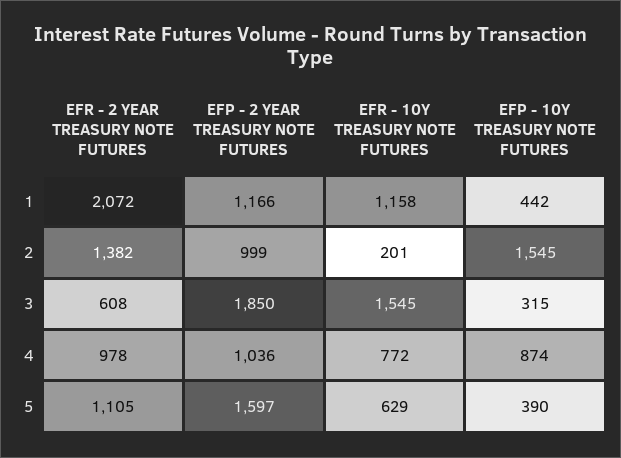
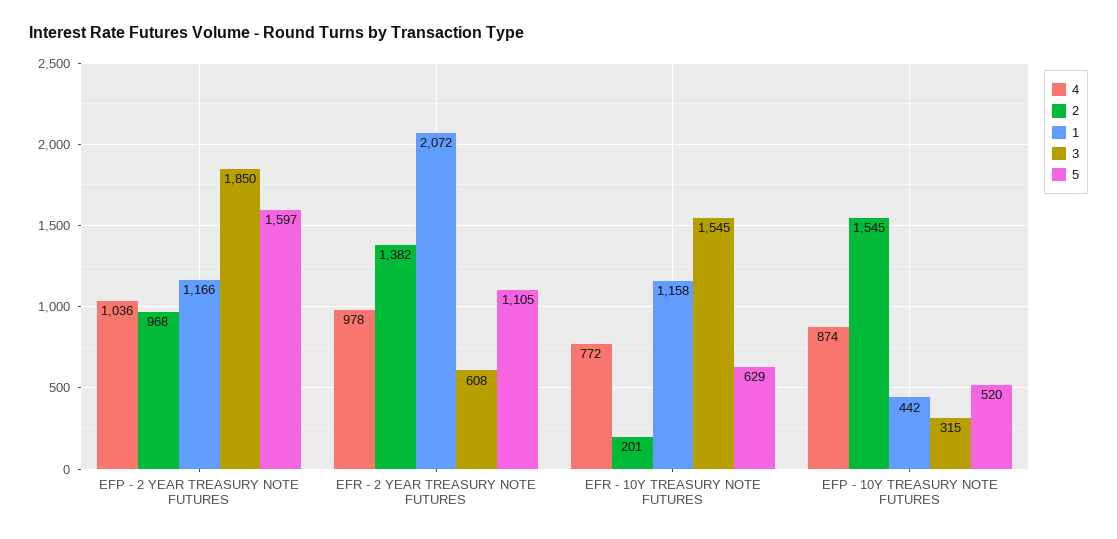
  {
    "1": {
      "EFR - 2 YEAR TREASURY NOTE FUTURES": 2072,
      "EFP - 2 YEAR TREASURY NOTE FUTURES": 1166,
      "EFR - 10Y TREASURY NOTE FUTURES": 1158,
      "EFP - 10Y TREASURY NOTE FUTURES": 442
    },
    "2": {
      "EFR - 2 YEAR TREASURY NOTE FUTURES": 1382,
-     "EFP - 2 YEAR TREASURY NOTE FUTURES": 999,
+     "EFP - 2 YEAR TREASURY NOTE FUTURES": 968,
      "EFR - 10Y TREASURY NOTE FUTURES": 201,
      "EFP - 10Y TREASURY NOTE FUTURES": 1545
    },
    "3": {
      "EFR - 2 YEAR TREASURY NOTE FUTURES": 608,
      "EFP - 2 YEAR TREASURY NOTE FUTURES": 1850,
      "EFR - 10Y TREASURY NOTE FUTURES": 1545,
      "EFP - 10Y TREASURY NOTE FUTURES": 315
    },
    "4": {
      "EFR - 2 YEAR TREASURY NOTE FUTURES": 978,
      "EFP - 2 YEAR TREASURY NOTE FUTURES": 1036,
      "EFR - 10Y TREASURY NOTE FUTURES": 772,
      "EFP - 10Y TREASURY NOTE FUTURES": 874
    },
    "5": {
      "EFR - 2 YEAR TREASURY NOTE FUTURES": 1105,
      "EFP - 2 YEAR TREASURY NOTE FUTURES": 1597,
      "EFR - 10Y TREASURY NOTE FUTURES": 629,
-     "EFP - 10Y TREASURY NOTE FUTURES": 390
+     "EFP - 10Y TREASURY NOTE FUTURES": 520
    }
  }

